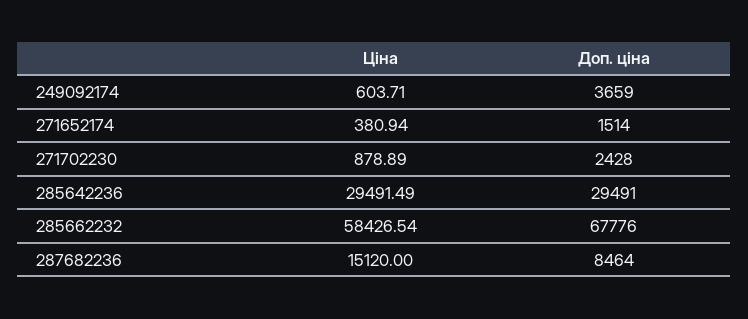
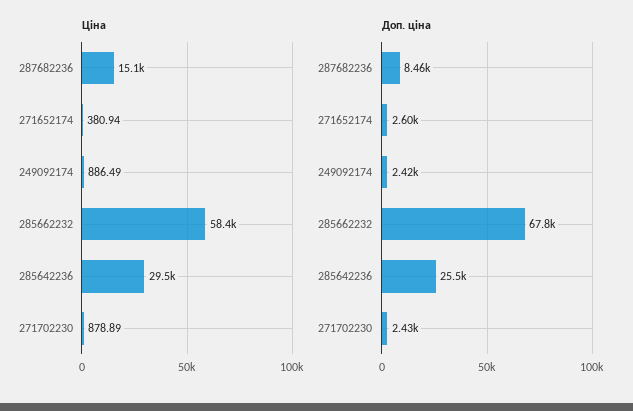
  {
    "Ціна": {
-     "249092174": 603.71,
+     "249092174": 886.49,
      "271652174": 380.94,
      "271702230": 878.89,
      "285642236": 29491.49,
      "285662232": 58426.54,
      "287682236": 15120
    },
    "Доп. ціна": {
-     "249092174": 3659,
+     "249092174": 2420,
-     "271652174": 1514,
+     "271652174": 2600,
      "271702230": 2428,
-     "285642236": 29491,
+     "285642236": 25500,
      "285662232": 67776,
      "287682236": 8464
    }
  }

